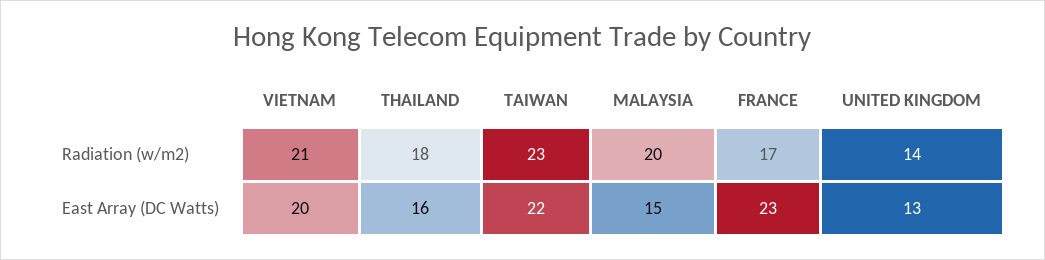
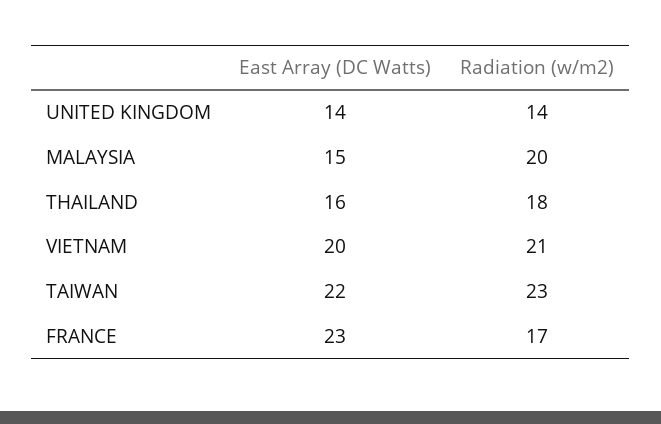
  {
    "VIETNAM": {
      "Radiation (w/m2)": 21,
      "East Array (DC Watts)": 20
    },
    "THAILAND": {
      "Radiation (w/m2)": 18,
      "East Array (DC Watts)": 16
    },
    "TAIWAN": {
      "Radiation (w/m2)": 23,
      "East Array (DC Watts)": 22
    },
    "MALAYSIA": {
      "Radiation (w/m2)": 20,
      "East Array (DC Watts)": 15
    },
    "FRANCE": {
      "Radiation (w/m2)": 17,
      "East Array (DC Watts)": 23
    },
    "UNITED KINGDOM": {
      "Radiation (w/m2)": 14,
-     "East Array (DC Watts)": 13
+     "East Array (DC Watts)": 14
    }
  }

